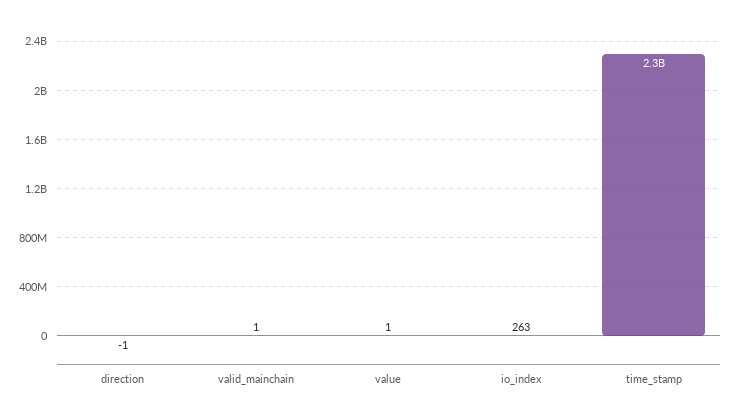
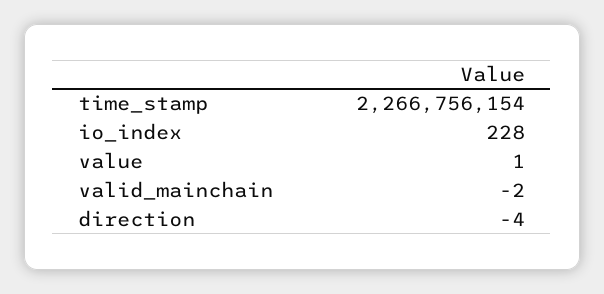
  {
-   "direction": -1,
+   "direction": -4,
-   "valid_mainchain": 1,
+   "valid_mainchain": -2,
    "value": 1,
-   "io_index": 263,
+   "io_index": 228,
    "time_stamp": 2266756154
  }

